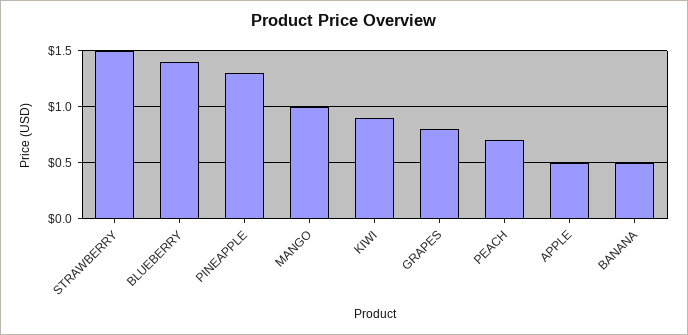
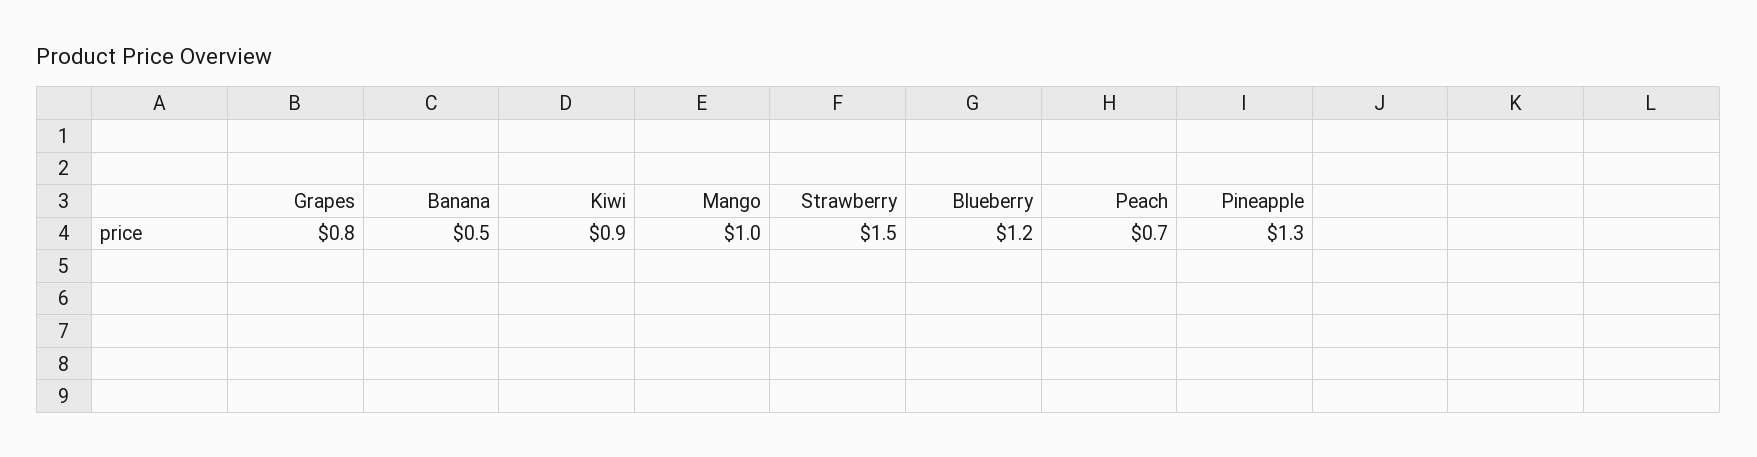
  {
    "STRAWBERRY": 1.5,
-   "BLUEBERRY": 1.4,
+   "BLUEBERRY": 1.2,
    "PINEAPPLE": 1.3,
    "MANGO": 1,
    "KIWI": 0.9,
    "GRAPES": 0.8,
    "PEACH": 0.7,
-   "APPLE": 0.5,
    "BANANA": 0.5
  }

